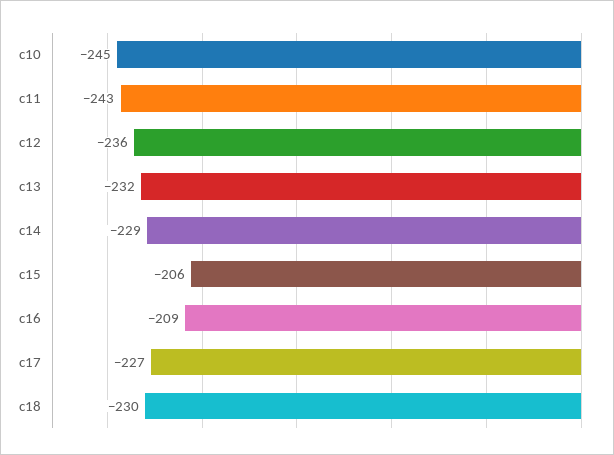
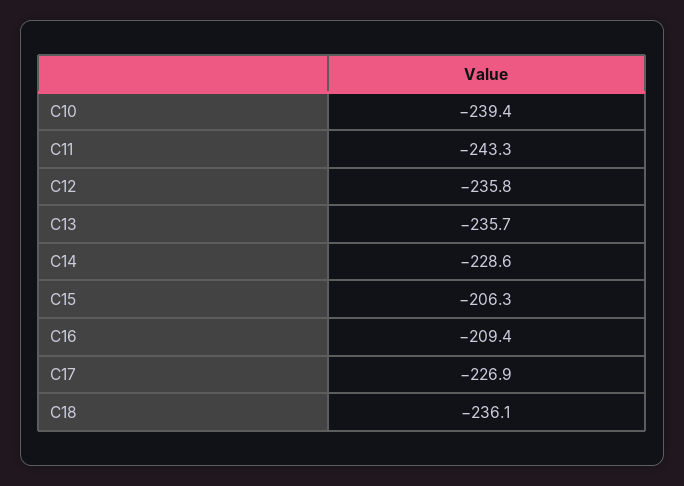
  {
-   "c10": -245,
+   "c10": -239.4,
    "c11": -243.3,
    "c12": -235.8,
-   "c13": -232,
+   "c13": -235.7,
    "c14": -228.6,
    "c15": -206.3,
    "c16": -209.4,
    "c17": -226.9,
-   "c18": -230
+   "c18": -236.1
  }

